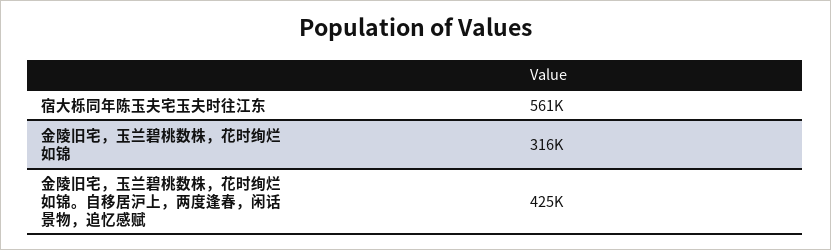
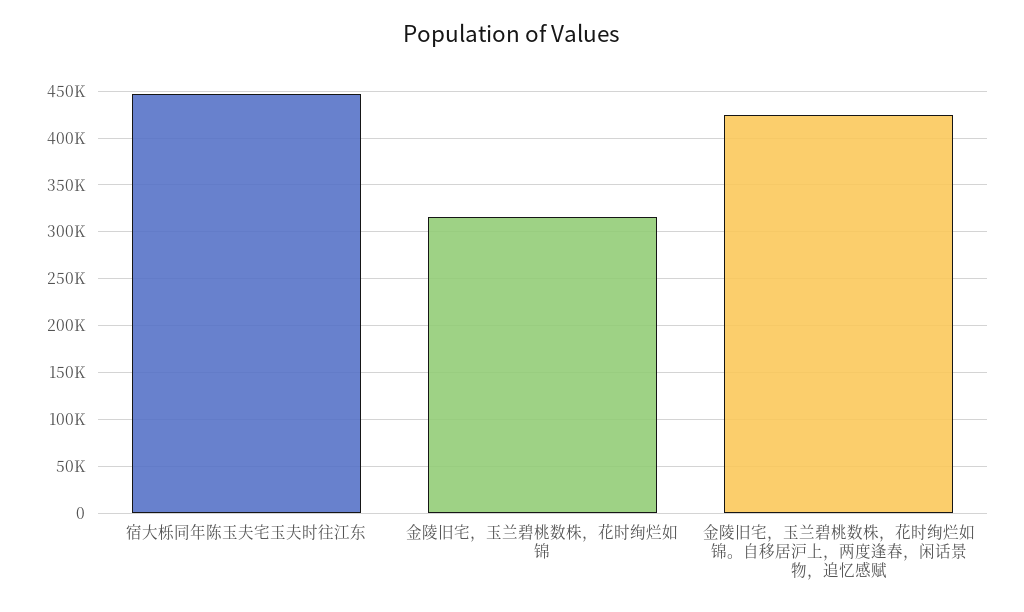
  {
-   "宿大栎同年陈玉夫宅玉夫时往江东": 561000,
+   "宿大栎同年陈玉夫宅玉夫时往江东": 450000,
    "金陵旧宅，玉兰碧桃数株，花时绚烂如锦": 316000,
    "金陵旧宅，玉兰碧桃数株，花时绚烂如锦。自移居沪上，两度逢春，闲话景物，追忆感赋": 425000
  }

